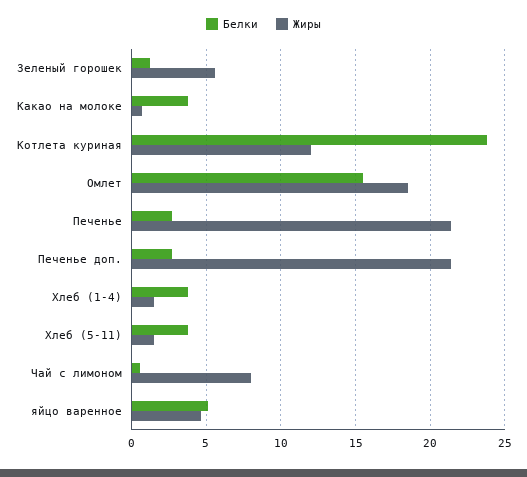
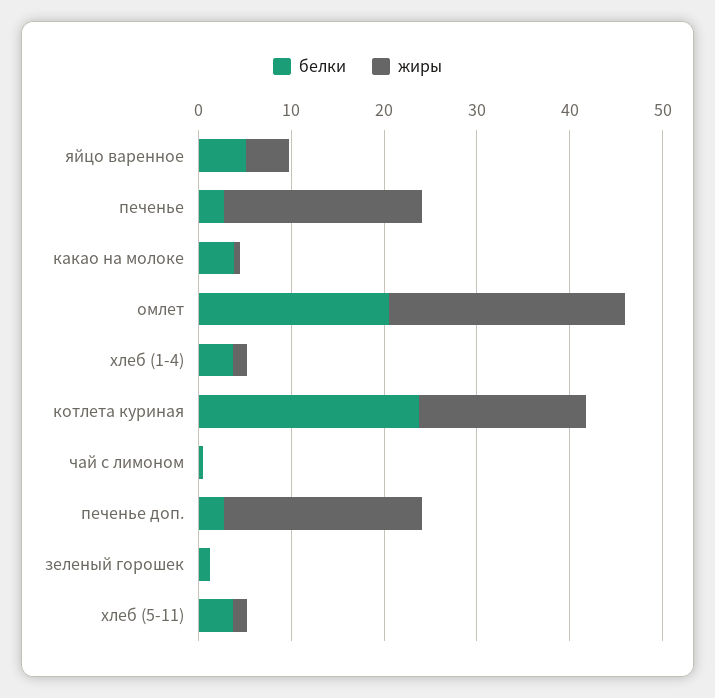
  {
    "Белки": {
      "Зеленый горошек": 1,
      "Какао на молоке": 4,
      "Котлета куриная": 24,
-     "Омлет": 15.5,
+     "Омлет": 20,
      "Печенье": 2.5,
      "Печенье доп.": 2.5,
      "Хлеб (1-4)": 4,
      "Хлеб (5-11)": 4,
      "Чай с лимоном": 0.5,
      "яйцо варенное": 5
    },
    "Жиры": {
-     "Зеленый горошек": 5.5,
+     "Зеленый горошек": 0,
      "Какао на молоке": 0.5,
-     "Котлета куриная": 12,
+     "Котлета куриная": 18,
-     "Омлет": 18.5,
+     "Омлет": 26,
      "Печенье": 21.5,
      "Печенье доп.": 21.5,
      "Хлеб (1-4)": 1.5,
      "Хлеб (5-11)": 1.5,
-     "Чай с лимоном": 8,
+     "Чай с лимоном": 0,
      "яйцо варенное": 4.5
    }
  }

